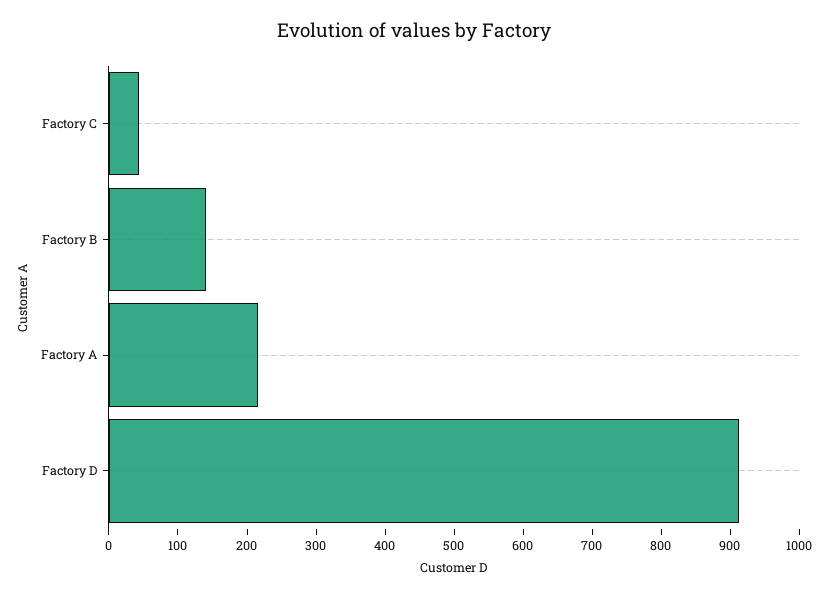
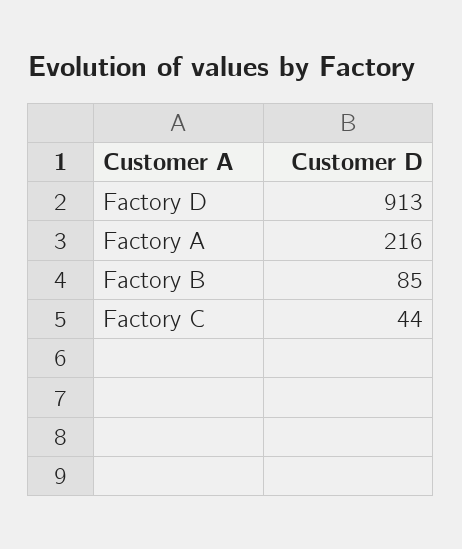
  {
    "Factory C": 44,
-   "Factory B": 140,
+   "Factory B": 85,
    "Factory A": 216,
    "Factory D": 913
  }

